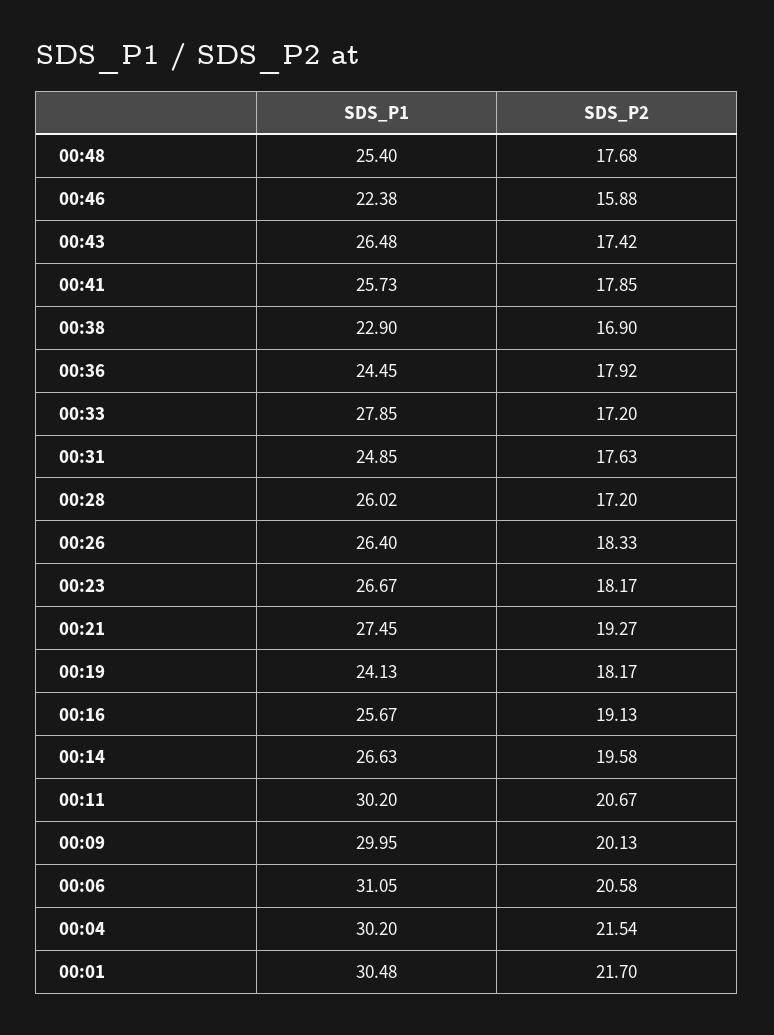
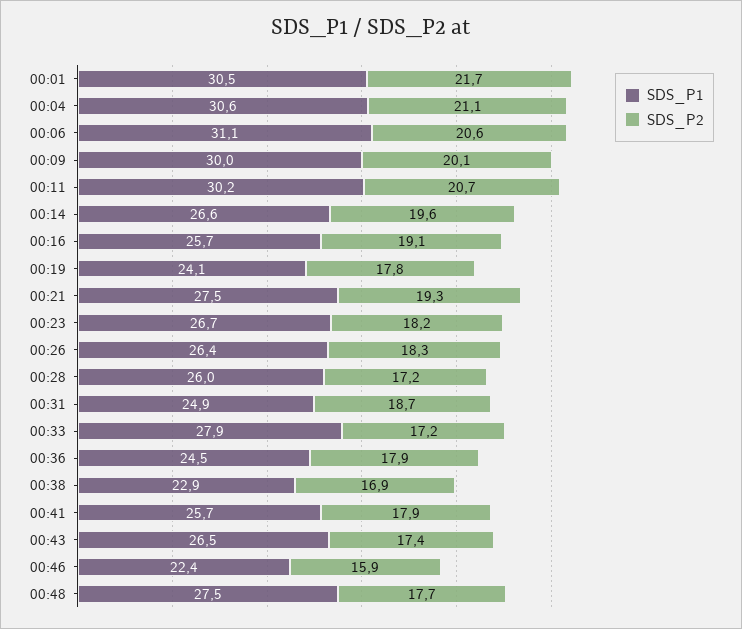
  {
    "SDS_P1": {
-     "00:48": 25.4,
+     "00:48": 27.5,
      "00:46": 22.38,
      "00:43": 26.48,
      "00:41": 25.73,
      "00:38": 22.9,
      "00:36": 24.45,
      "00:33": 27.85,
      "00:31": 24.85,
      "00:28": 26.02,
      "00:26": 26.4,
      "00:23": 26.67,
      "00:21": 27.45,
      "00:19": 24.13,
      "00:16": 25.67,
      "00:14": 26.63,
      "00:11": 30.2,
      "00:09": 29.95,
      "00:06": 31.05,
-     "00:04": 30.2,
+     "00:04": 30.6,
      "00:01": 30.48
    },
    "SDS_P2": {
      "00:48": 17.68,
      "00:46": 15.88,
      "00:43": 17.42,
      "00:41": 17.85,
      "00:38": 16.9,
      "00:36": 17.92,
      "00:33": 17.2,
-     "00:31": 17.63,
+     "00:31": 18.7,
      "00:28": 17.2,
      "00:26": 18.33,
      "00:23": 18.17,
      "00:21": 19.27,
-     "00:19": 18.17,
+     "00:19": 17.8,
      "00:16": 19.13,
      "00:14": 19.58,
      "00:11": 20.67,
      "00:09": 20.13,
      "00:06": 20.58,
-     "00:04": 21.54,
+     "00:04": 21.1,
      "00:01": 21.7
    }
  }

